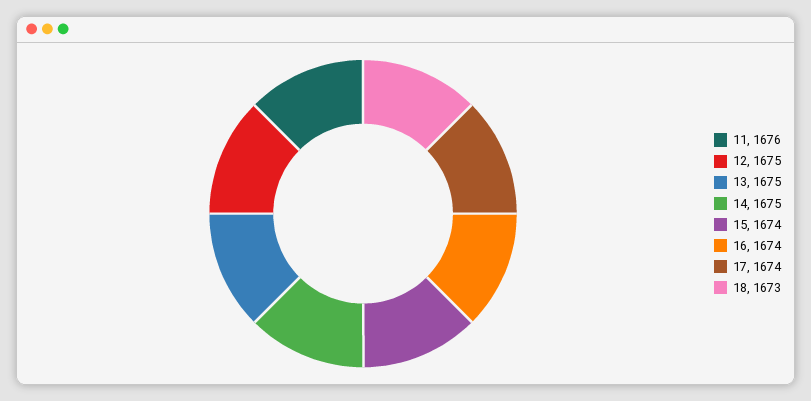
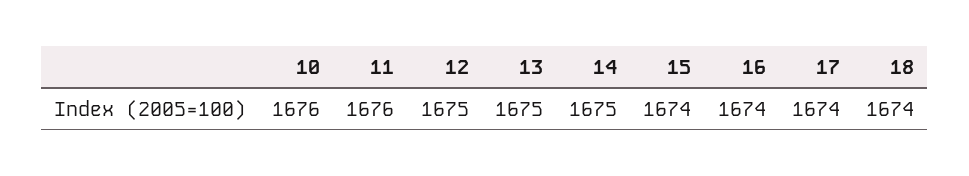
  {
    "11": 1676,
    "12": 1675,
    "13": 1675,
    "14": 1675,
    "15": 1674,
    "16": 1674,
    "17": 1674,
-   "18": 1673
+   "18": 1674,
+   "10": 1676
  }

